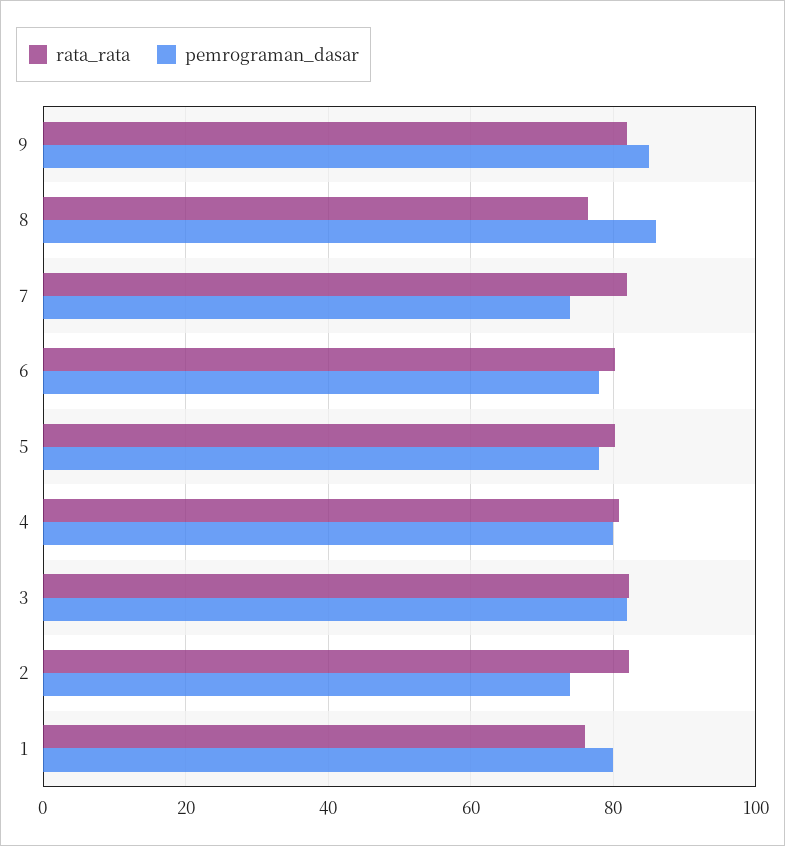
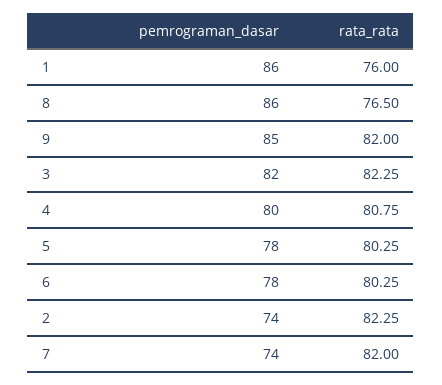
  {
    "rata_rata": {
      "9": 82,
      "8": 76.5,
      "7": 82,
      "6": 80.25,
      "5": 80.25,
      "4": 80.75,
      "3": 82.25,
      "2": 82.25,
      "1": 76
    },
    "pemrograman_dasar": {
      "9": 85,
      "8": 86,
      "7": 74,
      "6": 78,
      "5": 78,
      "4": 80,
      "3": 82,
      "2": 74,
-     "1": 80
+     "1": 86
    }
  }

